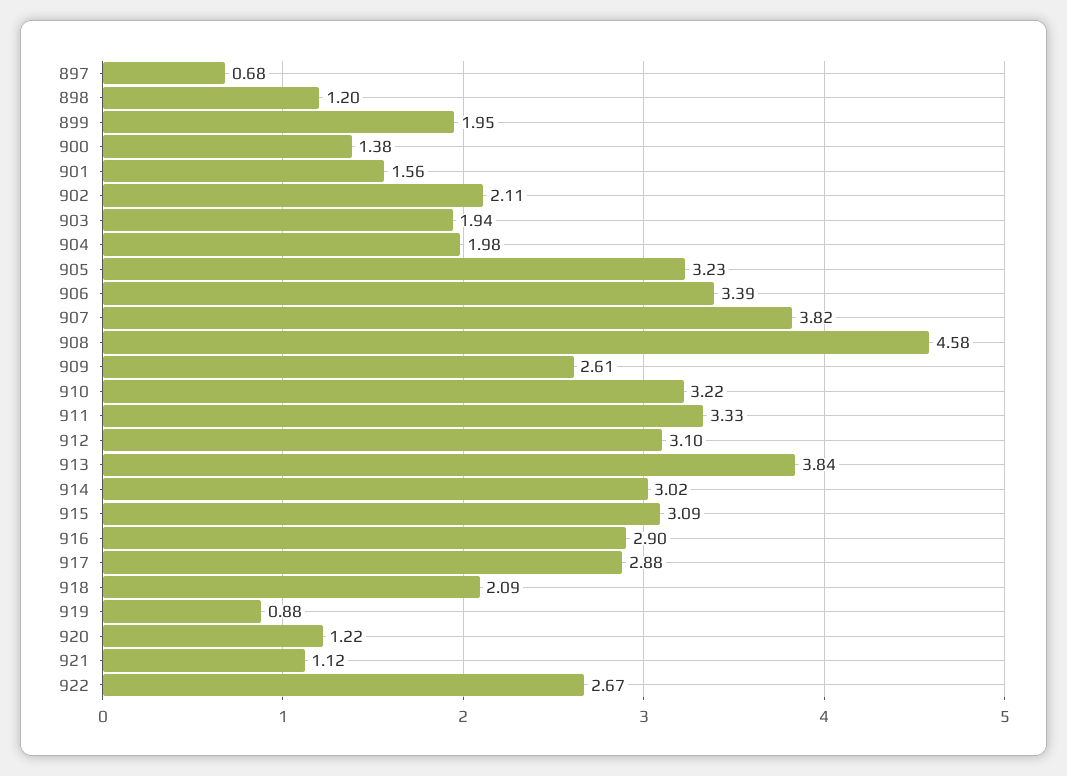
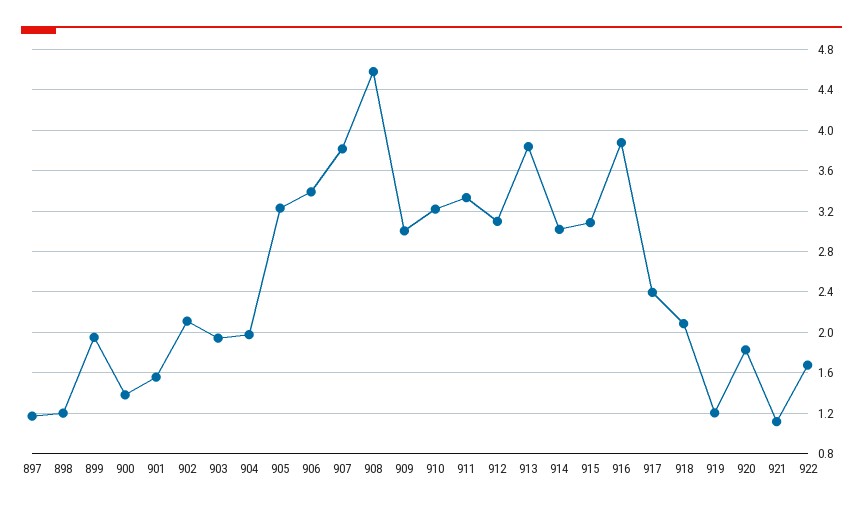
  {
-   "897": 0.68,
+   "897": 1.2,
    "898": 1.2,
    "899": 1.95,
    "900": 1.38,
    "901": 1.56,
    "902": 2.11,
    "903": 1.94,
    "904": 1.98,
    "905": 3.23,
    "906": 3.39,
    "907": 3.82,
    "908": 4.58,
-   "909": 2.61,
+   "909": 3,
    "910": 3.22,
    "911": 3.33,
    "912": 3.1,
    "913": 3.84,
    "914": 3.02,
    "915": 3.09,
-   "916": 2.9,
+   "916": 3.9,
-   "917": 2.88,
+   "917": 2.4,
    "918": 2.09,
-   "919": 0.88,
+   "919": 1.2,
-   "920": 1.22,
+   "920": 1.8,
    "921": 1.12,
-   "922": 2.67
+   "922": 1.7
  }

